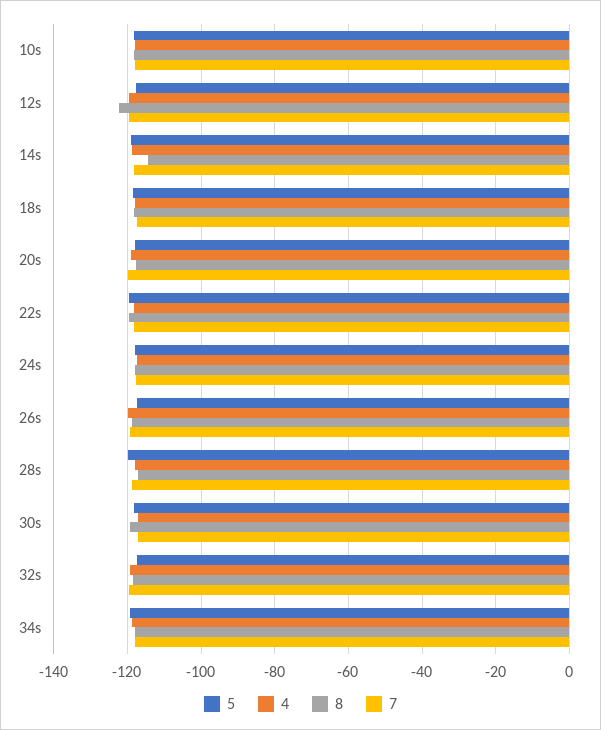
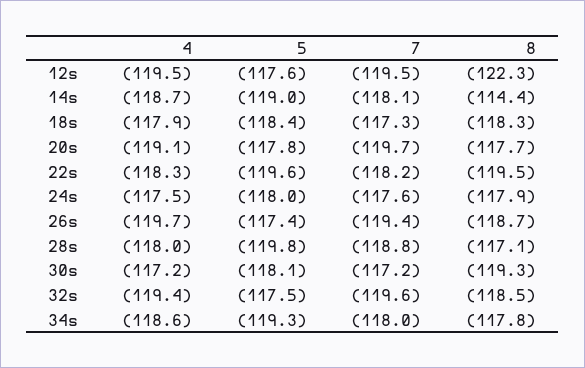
  {
    "5": {
-     "10s": -118,
      "12s": -117.6,
      "14s": -119,
      "18s": -118.4,
      "20s": -117.8,
      "22s": -119.6,
      "24s": -118,
      "26s": -117.4,
      "28s": -119.8,
      "30s": -118.1,
      "32s": -117.5,
      "34s": -119.3
    },
    "4": {
-     "10s": -118,
      "12s": -119.5,
      "14s": -118.7,
      "18s": -117.9,
      "20s": -119.1,
      "22s": -118.3,
      "24s": -117.5,
      "26s": -119.7,
      "28s": -118,
      "30s": -117.2,
      "32s": -119.4,
      "34s": -118.6
    },
    "8": {
-     "10s": -118,
      "12s": -122.3,
      "14s": -114.4,
      "18s": -118.3,
      "20s": -117.7,
      "22s": -119.5,
      "24s": -117.9,
      "26s": -118.7,
      "28s": -117.1,
      "30s": -119.3,
      "32s": -118.5,
      "34s": -117.8
    },
    "7": {
-     "10s": -118,
      "12s": -119.5,
      "14s": -118.1,
      "18s": -117.3,
      "20s": -119.7,
      "22s": -118.2,
      "24s": -117.6,
      "26s": -119.4,
      "28s": -118.8,
      "30s": -117.2,
      "32s": -119.6,
      "34s": -118
    }
  }

